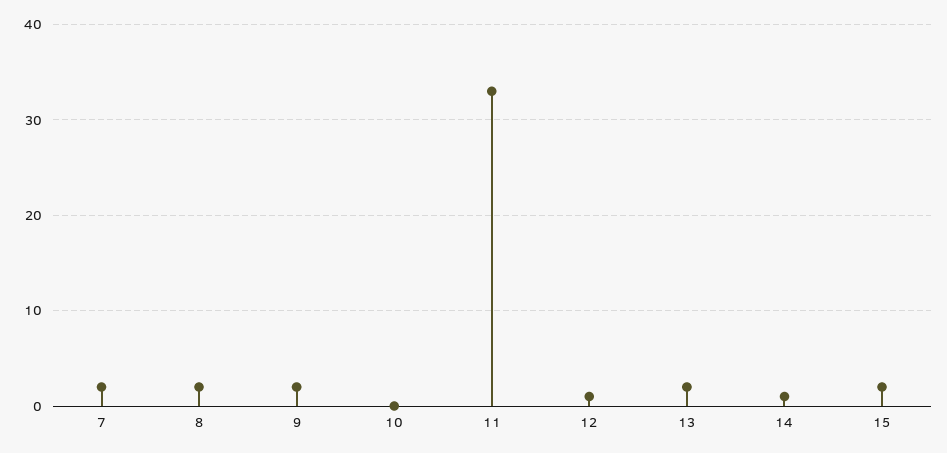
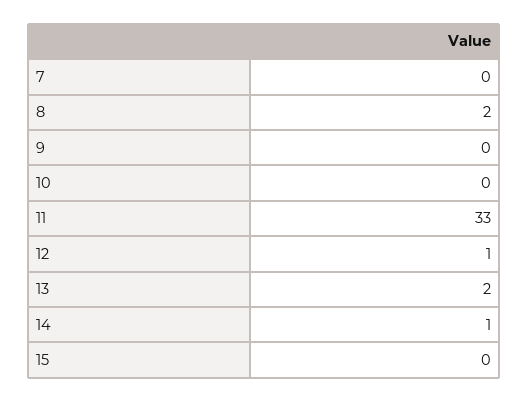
  {
-   "7": 2,
+   "7": 0,
    "8": 2,
-   "9": 2,
+   "9": 0,
    "10": 0,
    "11": 33,
    "12": 1,
    "13": 2,
    "14": 1,
-   "15": 2
+   "15": 0
  }

